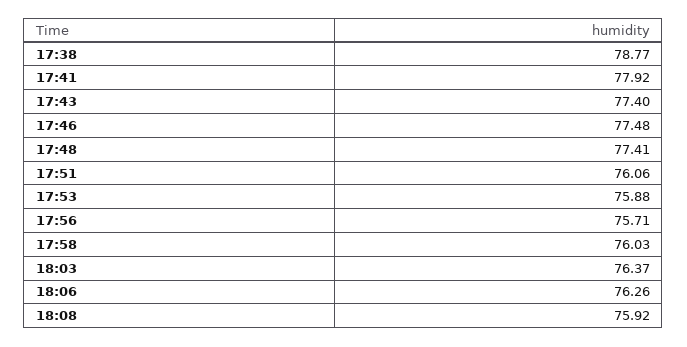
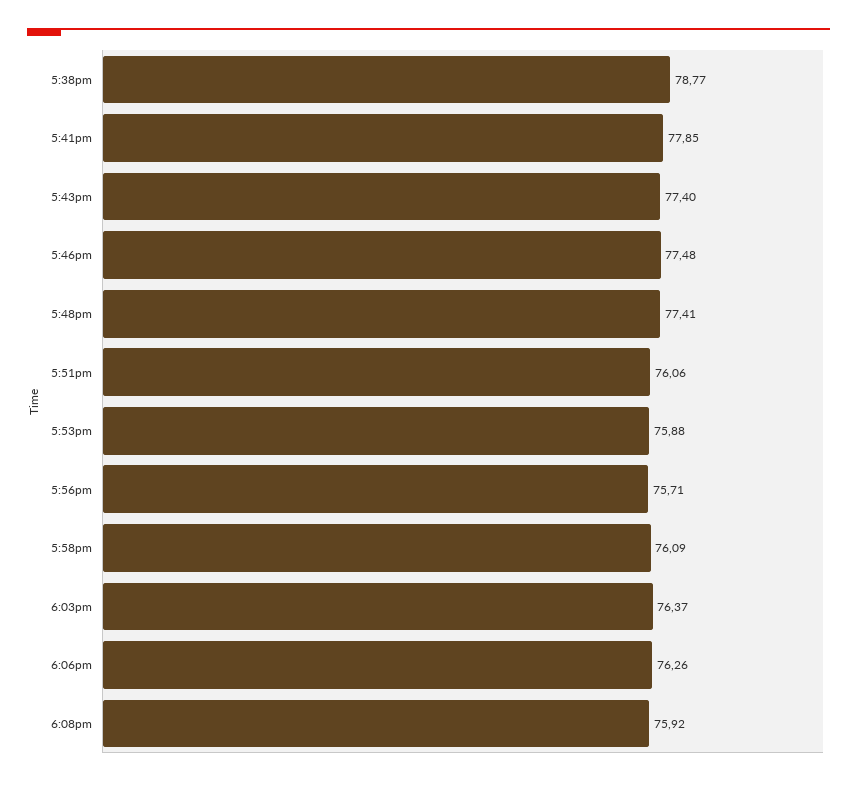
  {
    "17:38": 78.77,
-   "17:41": 77.92,
+   "17:41": 77.85,
    "17:43": 77.4,
    "17:46": 77.48,
    "17:48": 77.41,
    "17:51": 76.06,
    "17:53": 75.88,
    "17:56": 75.71,
-   "17:58": 76.03,
+   "17:58": 76.09,
    "18:03": 76.37,
    "18:06": 76.26,
    "18:08": 75.92
  }

